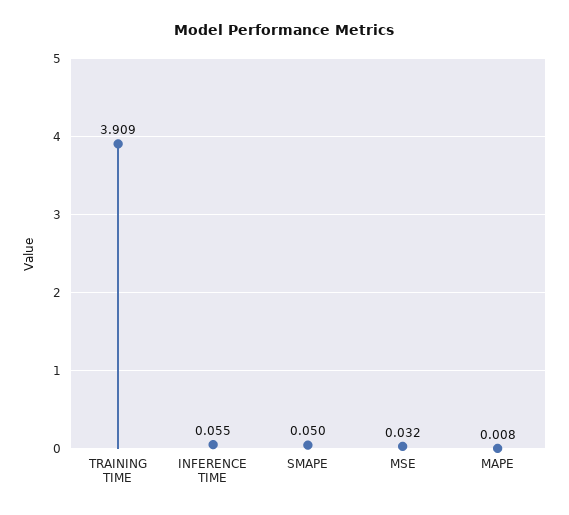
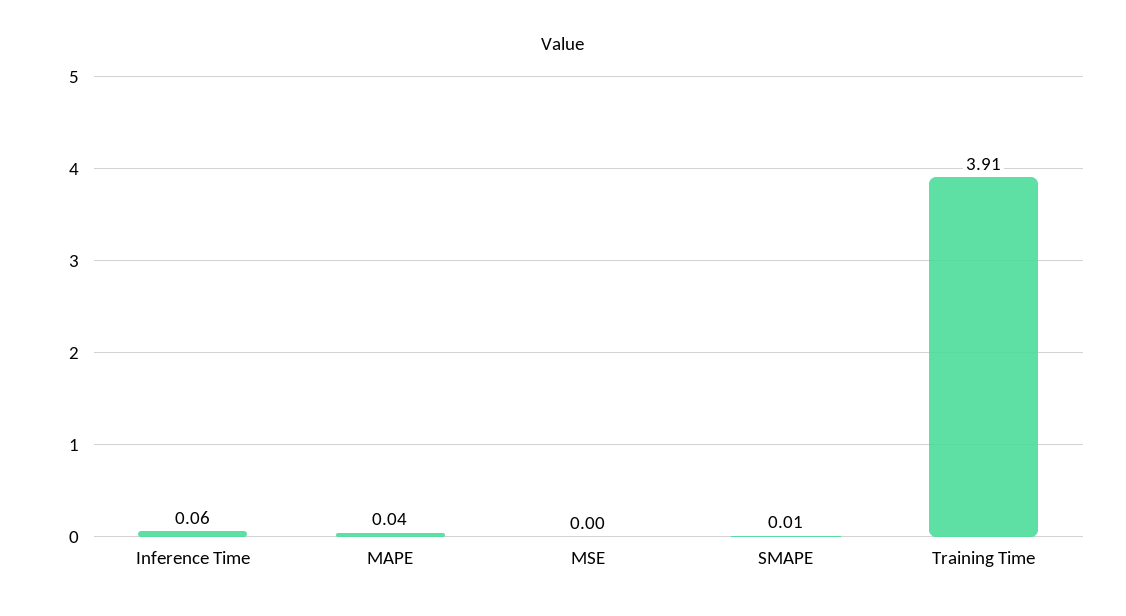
  {
    "TRAINING TIME": 3.909,
    "INFERENCE TIME": 0.055,
-   "SMAPE": 0.05,
+   "SMAPE": 0.01,
-   "MSE": 0.032,
+   "MSE": 0,
-   "MAPE": 0.008
+   "MAPE": 0.04
  }

